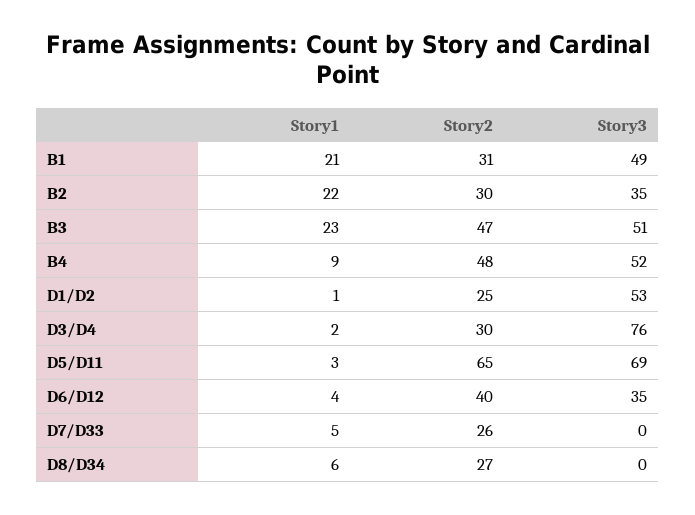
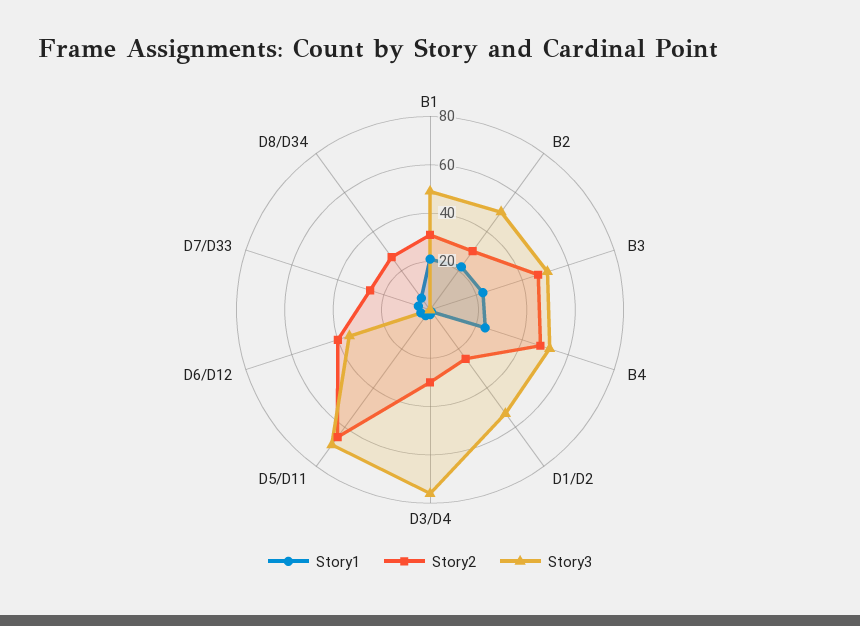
  {
    "Story1": {
      "B1": 21,
      "B2": 22,
      "B3": 23,
-     "B4": 9,
+     "B4": 25,
      "D1/D2": 1,
      "D3/D4": 2,
      "D5/D11": 3,
      "D6/D12": 4,
      "D7/D33": 5,
      "D8/D34": 6
    },
    "Story2": {
      "B1": 31,
      "B2": 30,
      "B3": 47,
      "B4": 48,
      "D1/D2": 25,
      "D3/D4": 30,
      "D5/D11": 65,
      "D6/D12": 40,
      "D7/D33": 26,
      "D8/D34": 27
    },
    "Story3": {
      "B1": 49,
-     "B2": 35,
+     "B2": 50,
      "B3": 51,
      "B4": 52,
      "D1/D2": 53,
      "D3/D4": 76,
      "D5/D11": 69,
      "D6/D12": 35,
      "D7/D33": 0,
      "D8/D34": 0
    }
  }

